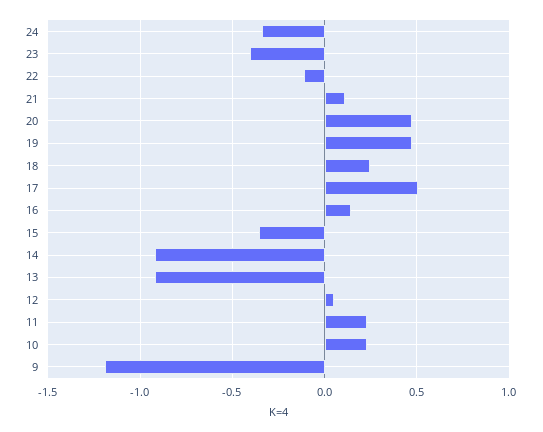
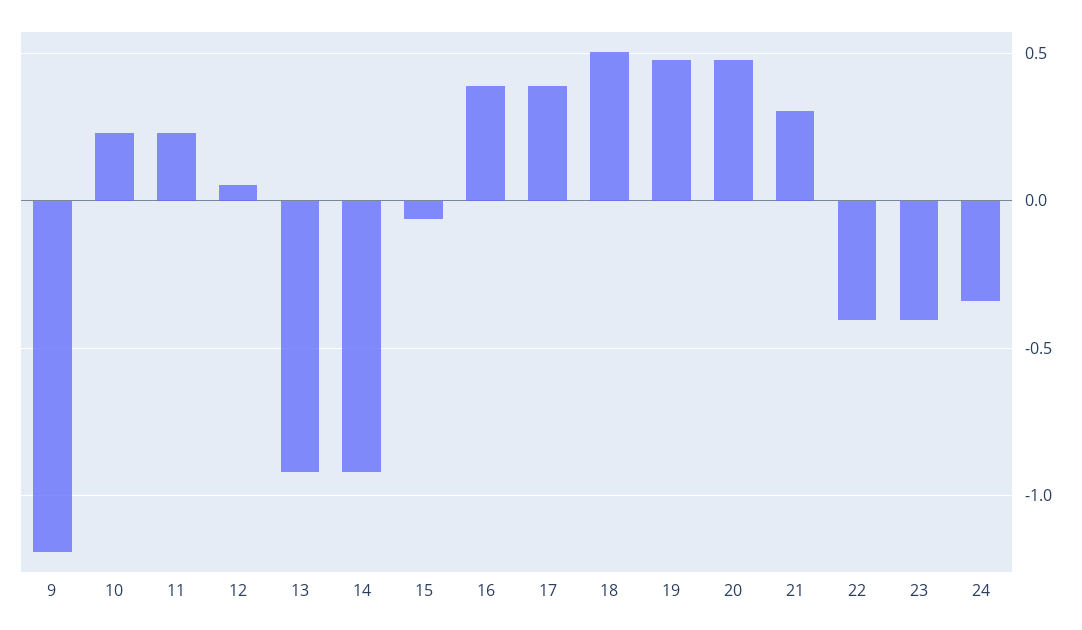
  {
    "24": -0.35,
    "23": -0.4,
-   "22": -0.1,
+   "22": -0.4,
-   "21": 0.1,
+   "21": 0.3,
    "20": 0.5,
    "19": 0.5,
-   "18": 0.25,
+   "18": 0.5,
-   "17": 0.5,
+   "17": 0.4,
-   "16": 0.15,
+   "16": 0.4,
-   "15": -0.35,
+   "15": -0.05,
    "14": -0.9,
    "13": -0.9,
    "12": 0.05,
    "11": 0.25,
    "10": 0.25,
    "9": -1.2
  }

